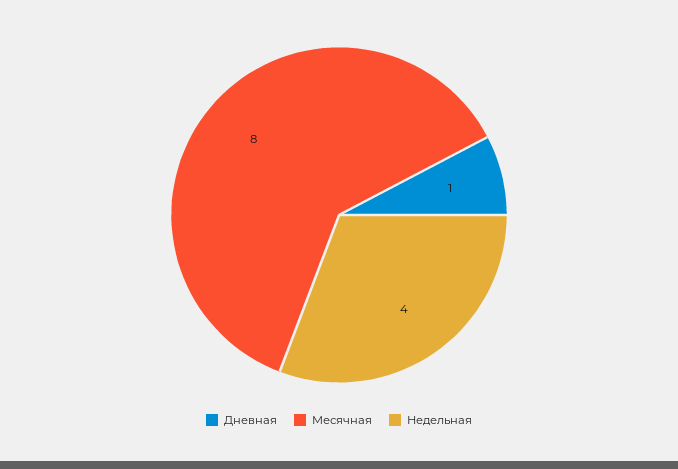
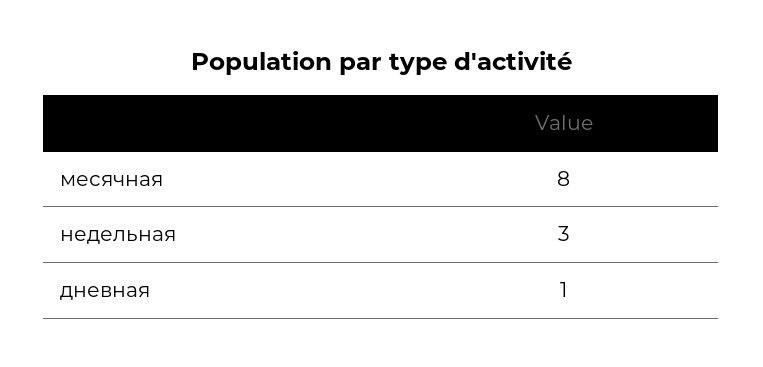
  {
    "Дневная": 1,
    "Месячная": 8,
-   "Недельная": 4
+   "Недельная": 3
  }

